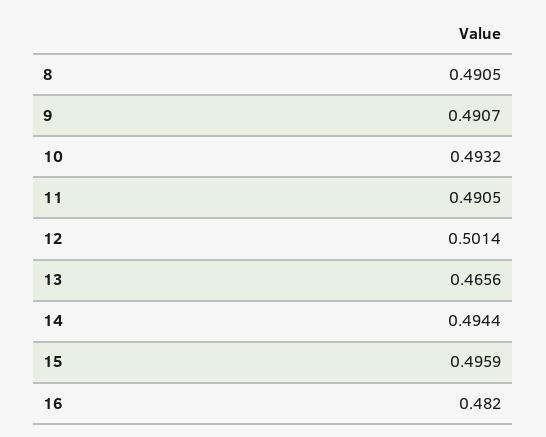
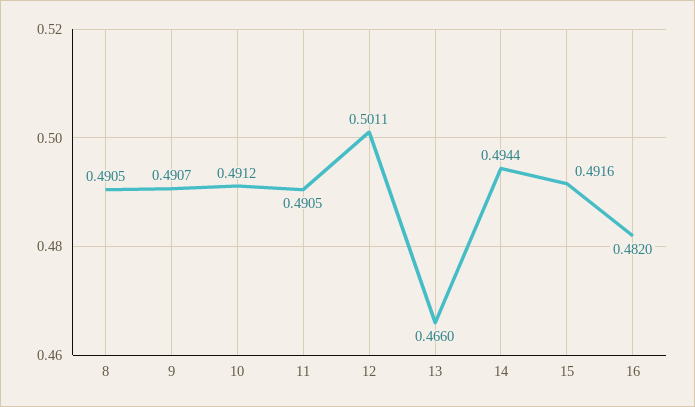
  {
    "8": 0.4905,
    "9": 0.4907,
-   "10": 0.4932,
+   "10": 0.4912,
    "11": 0.4905,
-   "12": 0.5014,
+   "12": 0.5011,
-   "13": 0.4656,
+   "13": 0.466,
    "14": 0.4944,
-   "15": 0.4959,
+   "15": 0.4916,
    "16": 0.482
  }

